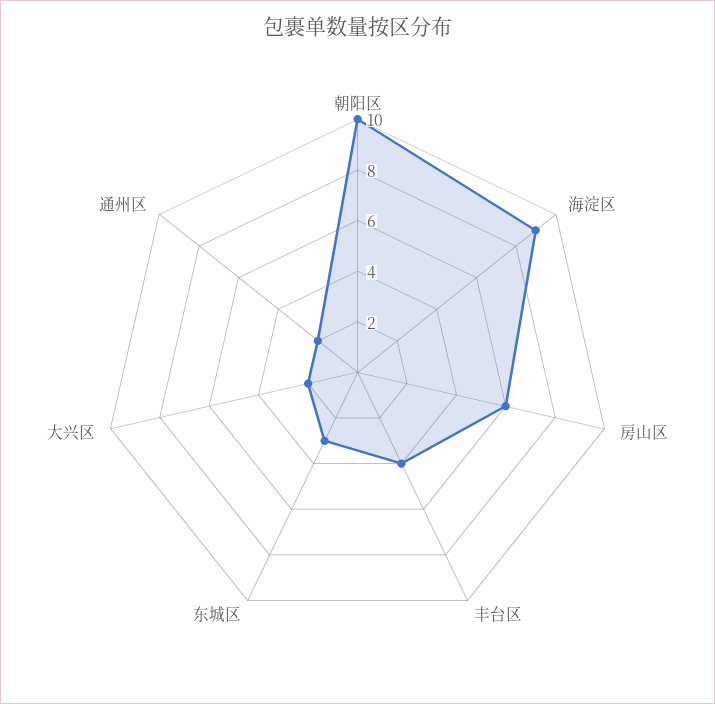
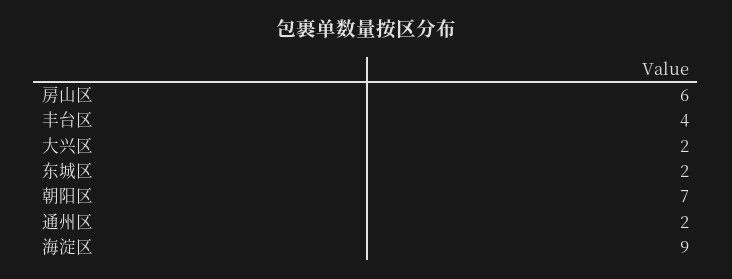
  {
-   "朝阳区": 10,
+   "朝阳区": 7,
    "海淀区": 9,
    "房山区": 6,
    "丰台区": 4,
-   "东城区": 3,
+   "东城区": 2,
    "大兴区": 2,
    "通州区": 2
  }

